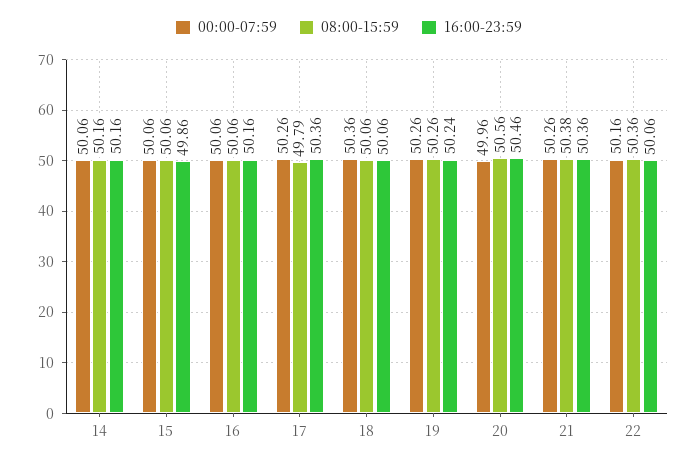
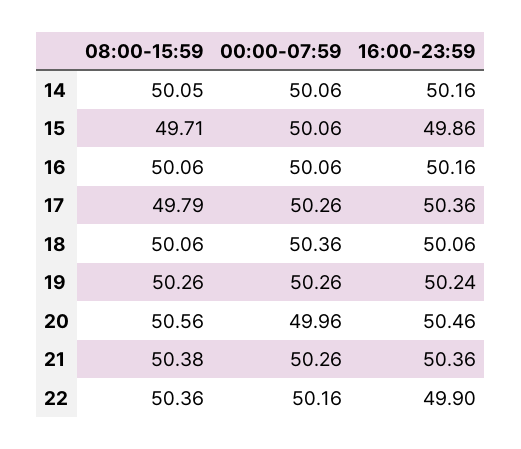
  {
    "00:00-07:59": {
      "14": 50.06,
      "15": 50.06,
      "16": 50.06,
      "17": 50.26,
      "18": 50.36,
      "19": 50.26,
      "20": 49.96,
      "21": 50.26,
      "22": 50.16
    },
    "08:00-15:59": {
-     "14": 50.16,
+     "14": 50.05,
-     "15": 50.06,
+     "15": 49.71,
      "16": 50.06,
      "17": 49.79,
      "18": 50.06,
      "19": 50.26,
      "20": 50.56,
      "21": 50.38,
      "22": 50.36
    },
    "16:00-23:59": {
      "14": 50.16,
      "15": 49.86,
      "16": 50.16,
      "17": 50.36,
      "18": 50.06,
      "19": 50.24,
      "20": 50.46,
      "21": 50.36,
-     "22": 50.06
+     "22": 49.9
    }
  }

